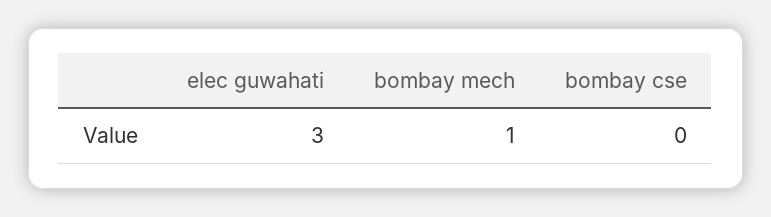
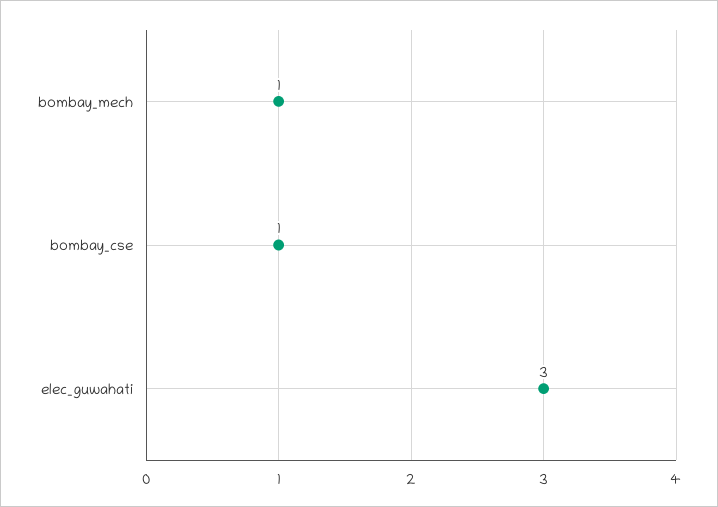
  {
    "elec guwahati": 3,
    "bombay mech": 1,
-   "bombay cse": 0
+   "bombay cse": 1
  }

